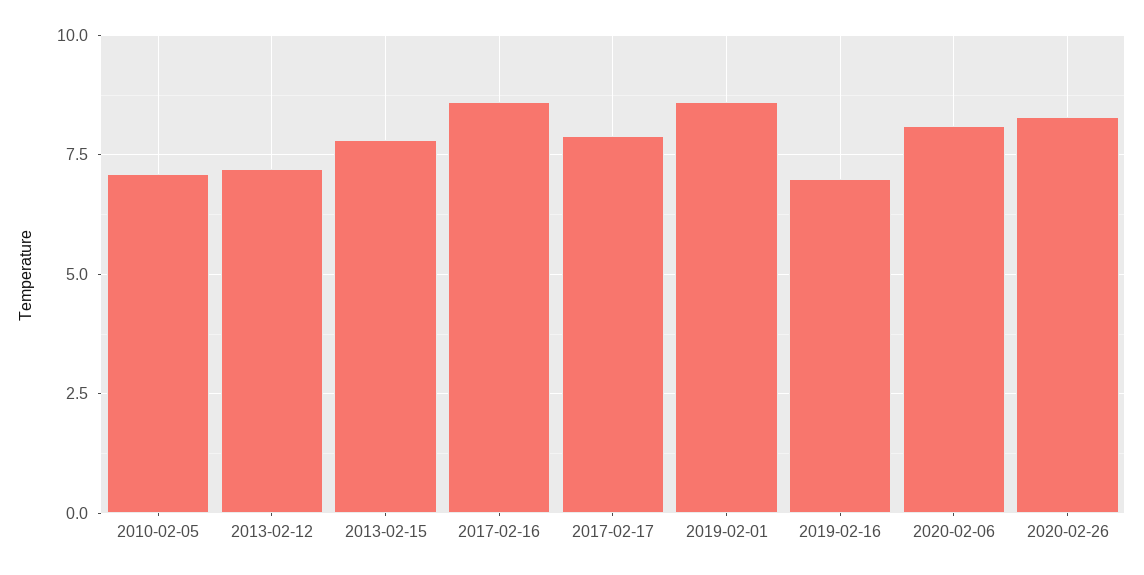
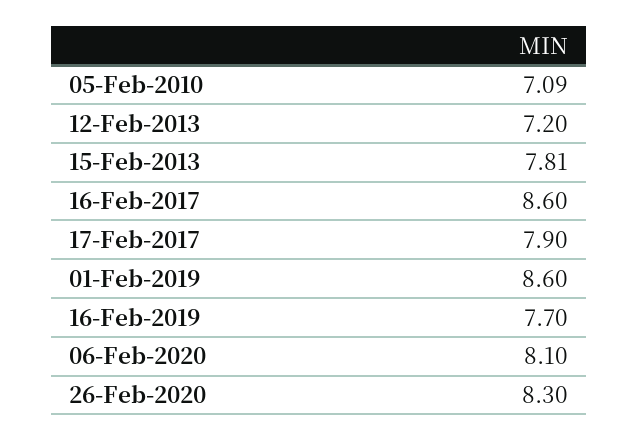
  {
    "2010-02-05": 7.09,
    "2013-02-12": 7.2,
    "2013-02-15": 7.81,
    "2017-02-16": 8.6,
    "2017-02-17": 7.9,
    "2019-02-01": 8.6,
-   "2019-02-16": 7,
+   "2019-02-16": 7.7,
    "2020-02-06": 8.1,
    "2020-02-26": 8.3
  }

